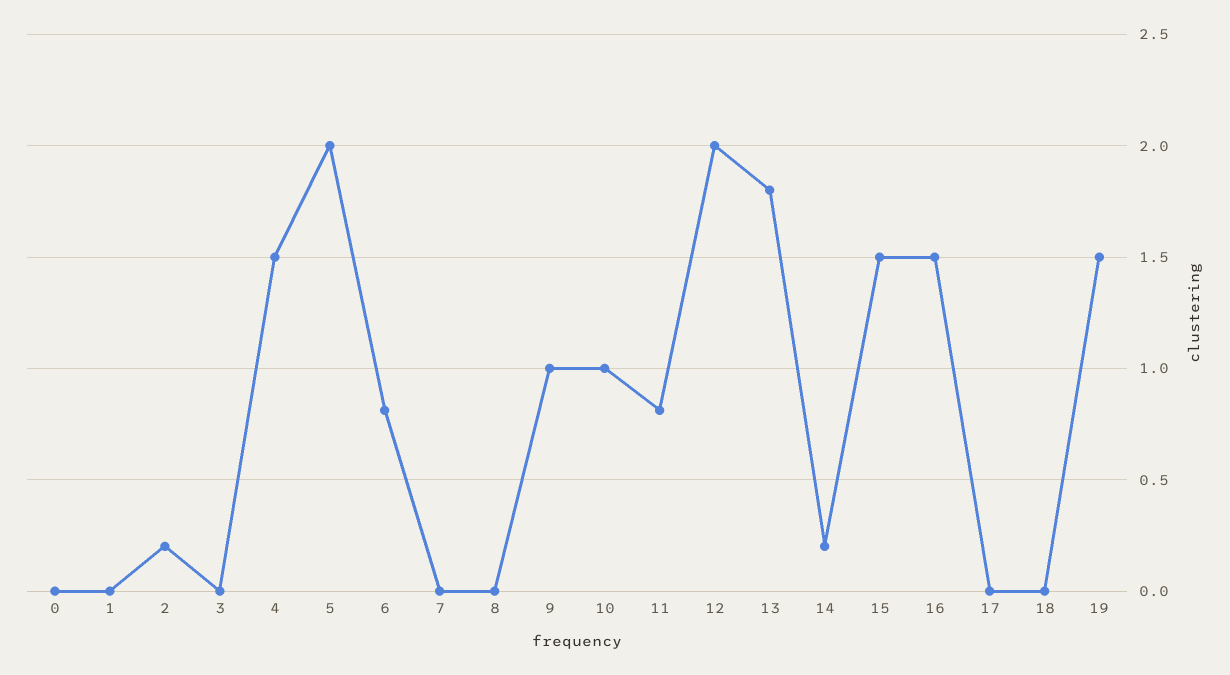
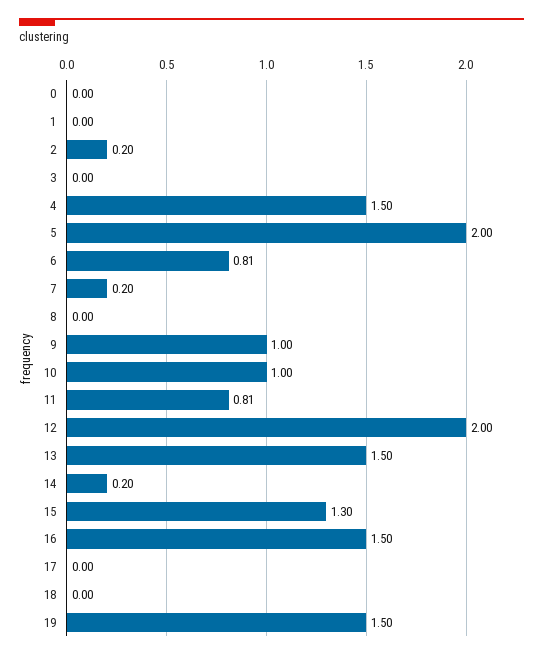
  {
    "0": 0,
    "1": 0,
    "2": 0.2,
    "3": 0,
    "4": 1.5,
    "5": 2,
    "6": 0.81,
-   "7": 0,
+   "7": 0.2,
    "8": 0,
    "9": 1,
    "10": 1,
    "11": 0.81,
    "12": 2,
-   "13": 1.8,
+   "13": 1.5,
    "14": 0.2,
-   "15": 1.5,
+   "15": 1.3,
    "16": 1.5,
    "17": 0,
    "18": 0,
    "19": 1.5
  }

